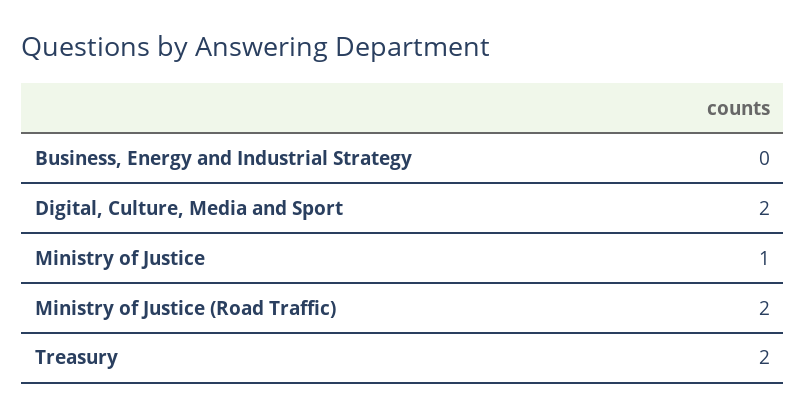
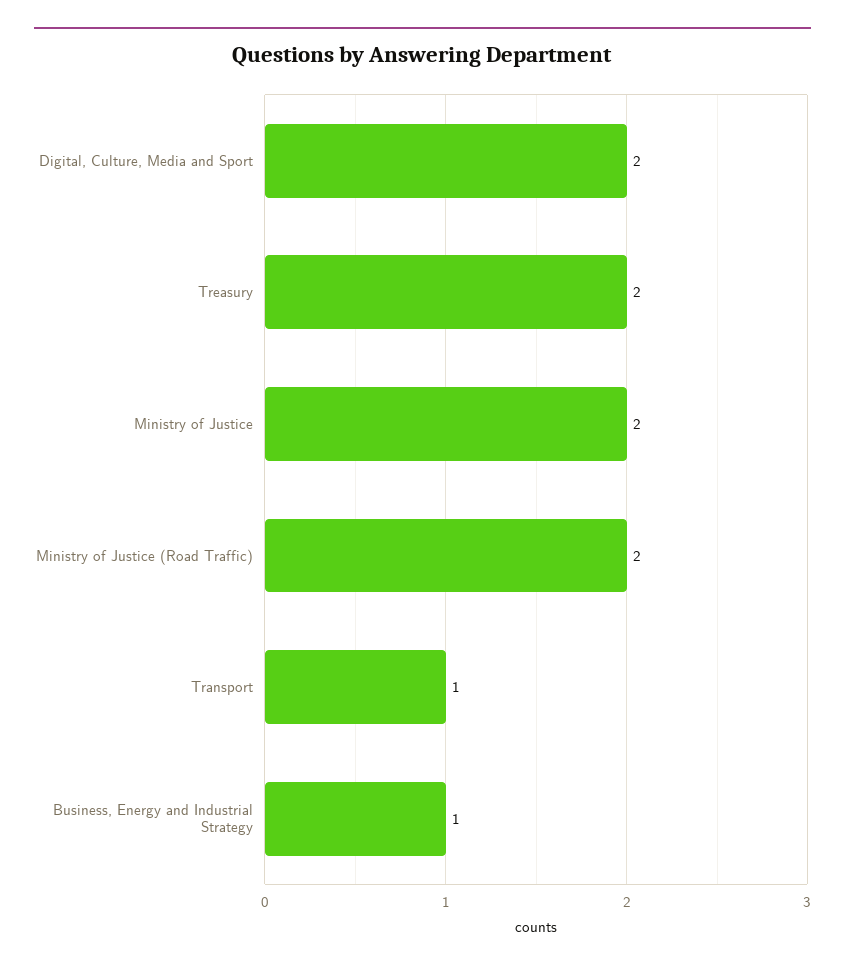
  {
-   "Business, Energy and Industrial Strategy": 0,
+   "Business, Energy and Industrial Strategy": 1,
    "Digital, Culture, Media and Sport": 2,
-   "Ministry of Justice": 1,
+   "Ministry of Justice": 2,
    "Ministry of Justice (Road Traffic)": 2,
-   "Treasury": 2
+   "Treasury": 2,
+   "Transport": 1
  }

